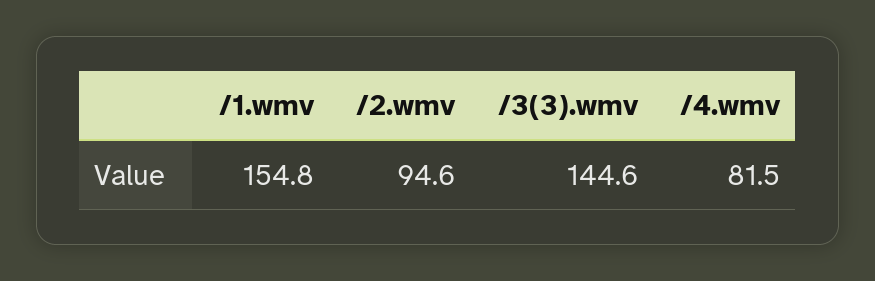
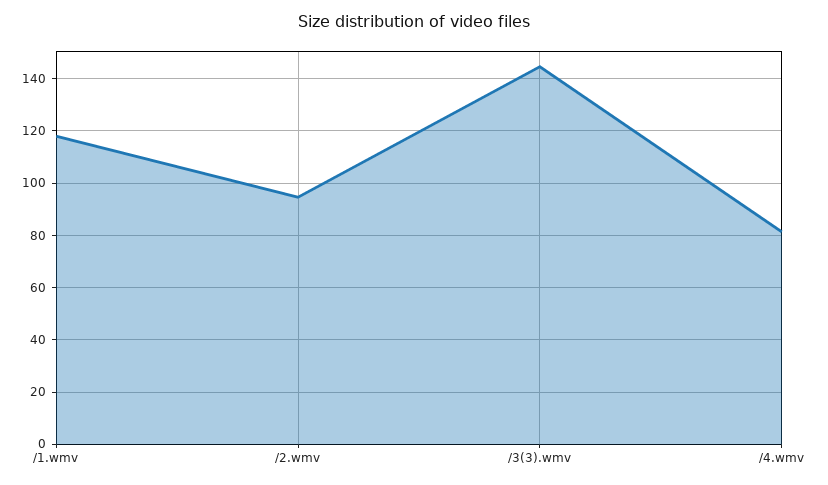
  {
-   "/1.wmv": 154.8,
+   "/1.wmv": 117.5,
    "/2.wmv": 94.6,
    "/3(3).wmv": 144.6,
    "/4.wmv": 81.5
  }

